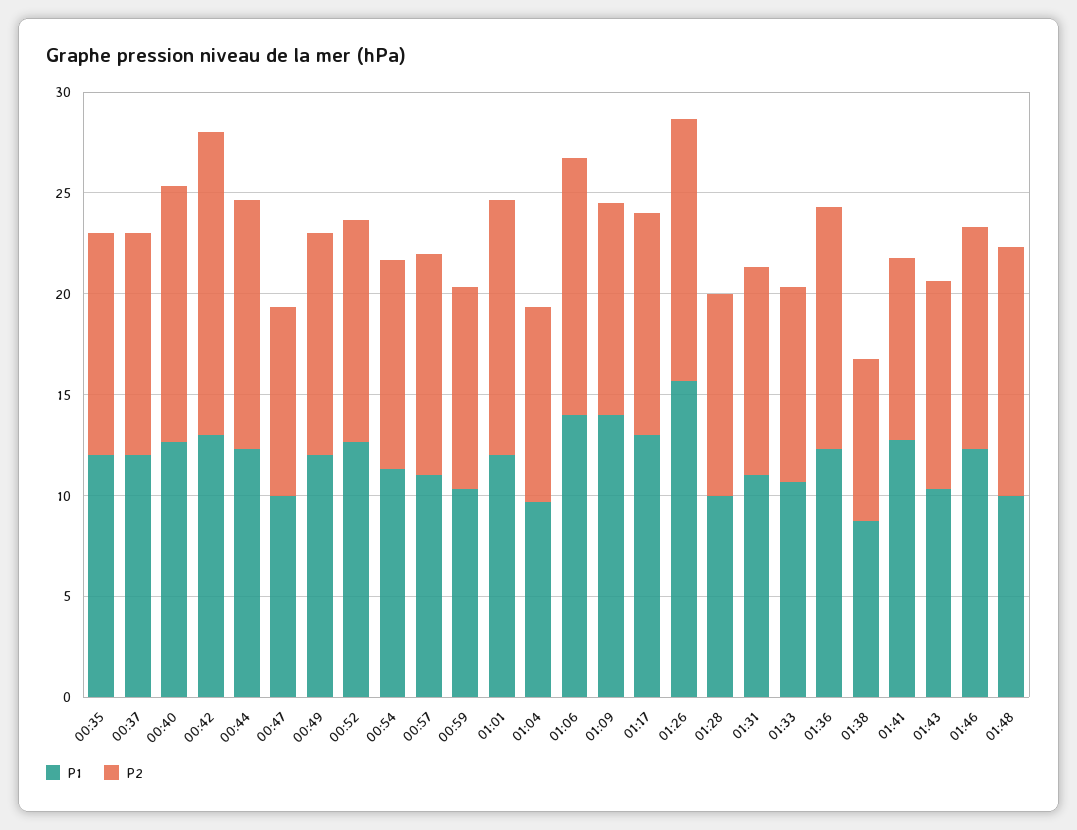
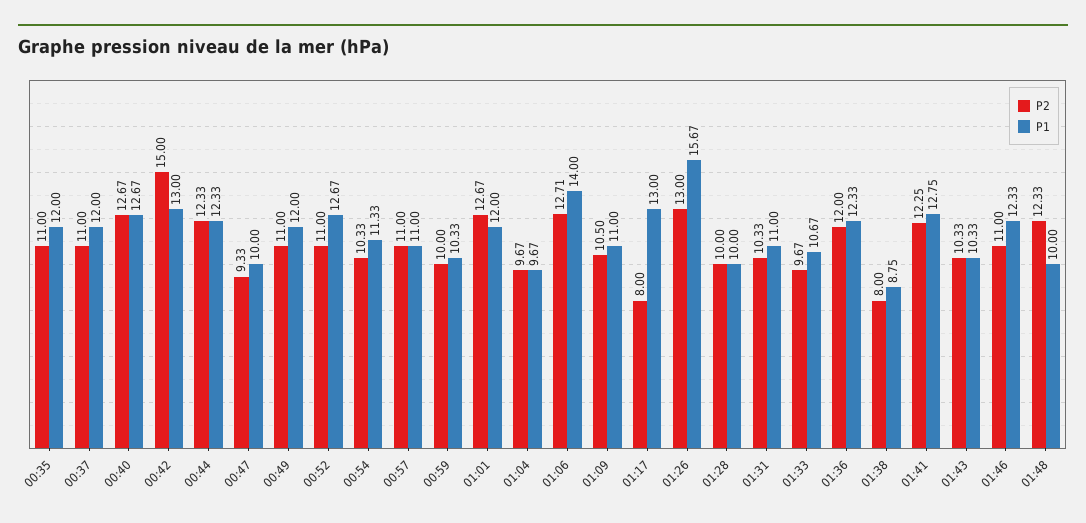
  {
    "P1": {
      "00:35": 12,
      "00:37": 12,
      "00:40": 12.67,
      "00:42": 13,
      "00:44": 12.33,
      "00:47": 10,
      "00:49": 12,
      "00:52": 12.67,
      "00:54": 11.33,
      "00:57": 11,
      "00:59": 10.33,
      "01:01": 12,
      "01:04": 9.67,
      "01:06": 14,
-     "01:09": 14,
+     "01:09": 11,
      "01:17": 13,
      "01:26": 15.67,
      "01:28": 10,
      "01:31": 11,
      "01:33": 10.67,
      "01:36": 12.33,
      "01:38": 8.75,
      "01:41": 12.75,
      "01:43": 10.33,
      "01:46": 12.33,
      "01:48": 10
    },
    "P2": {
      "00:35": 11,
      "00:37": 11,
      "00:40": 12.67,
      "00:42": 15,
      "00:44": 12.33,
      "00:47": 9.33,
      "00:49": 11,
      "00:52": 11,
      "00:54": 10.33,
      "00:57": 11,
      "00:59": 10,
      "01:01": 12.67,
      "01:04": 9.67,
      "01:06": 12.71,
      "01:09": 10.5,
-     "01:17": 11,
+     "01:17": 8,
      "01:26": 13,
      "01:28": 10,
      "01:31": 10.33,
      "01:33": 9.67,
      "01:36": 12,
      "01:38": 8,
-     "01:41": 9,
+     "01:41": 12.25,
      "01:43": 10.33,
      "01:46": 11,
      "01:48": 12.33
    }
  }

